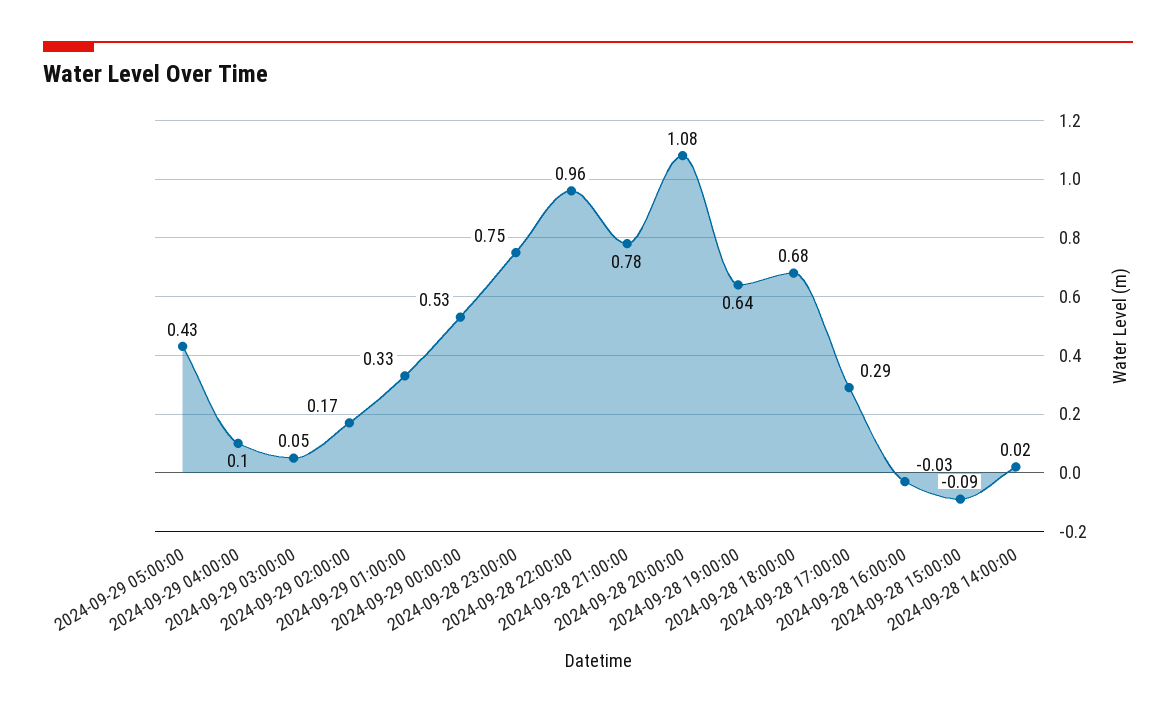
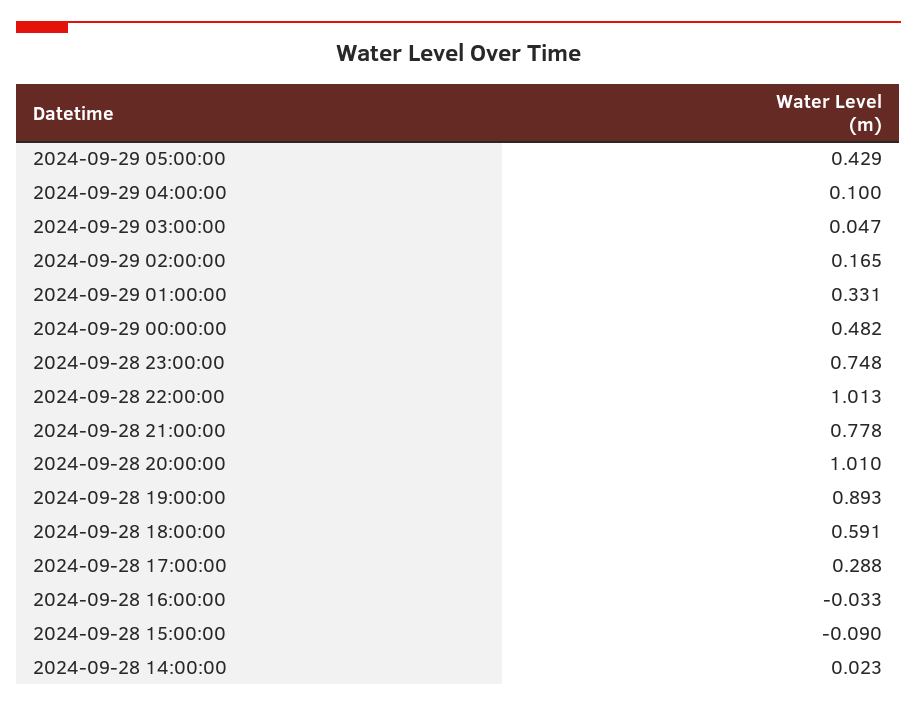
  {
    "2024-09-29 05:00:00": 0.429,
    "2024-09-29 04:00:00": 0.1,
    "2024-09-29 03:00:00": 0.047,
    "2024-09-29 02:00:00": 0.165,
    "2024-09-29 01:00:00": 0.331,
-   "2024-09-29 00:00:00": 0.53,
+   "2024-09-29 00:00:00": 0.482,
    "2024-09-28 23:00:00": 0.748,
-   "2024-09-28 22:00:00": 0.96,
+   "2024-09-28 22:00:00": 1.013,
    "2024-09-28 21:00:00": 0.778,
-   "2024-09-28 20:00:00": 1.08,
+   "2024-09-28 20:00:00": 1.01,
-   "2024-09-28 19:00:00": 0.64,
+   "2024-09-28 19:00:00": 0.893,
-   "2024-09-28 18:00:00": 0.68,
+   "2024-09-28 18:00:00": 0.591,
    "2024-09-28 17:00:00": 0.288,
    "2024-09-28 16:00:00": -0.033,
    "2024-09-28 15:00:00": -0.09,
    "2024-09-28 14:00:00": 0.023
  }

